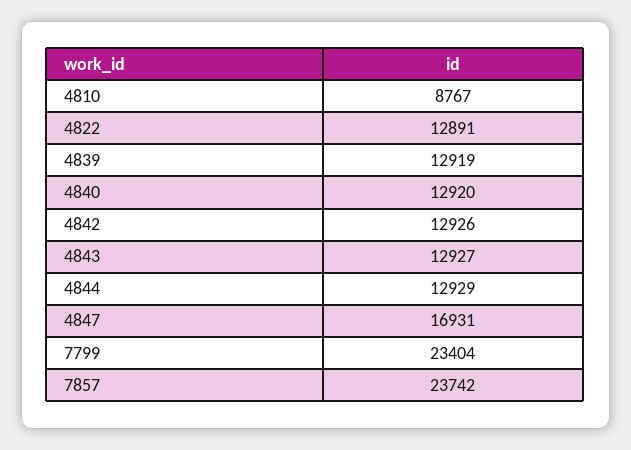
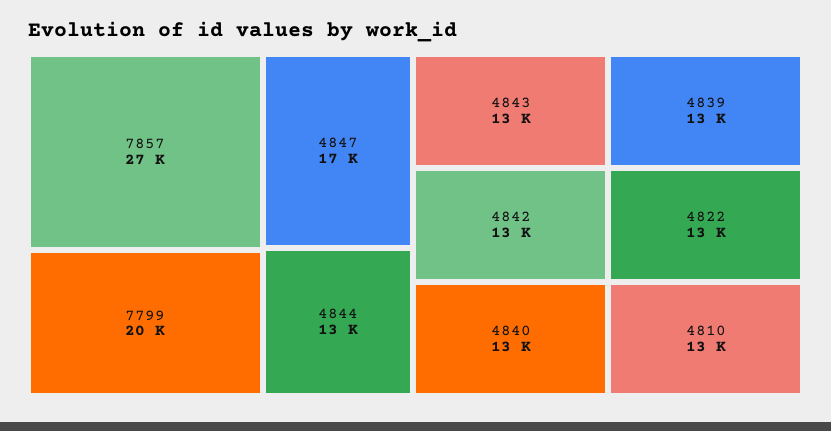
  {
-   "4810": 8767,
+   "4810": 13000,
    "4822": 12891,
    "4839": 12919,
    "4840": 12920,
    "4842": 12926,
    "4843": 12927,
    "4844": 12929,
    "4847": 16931,
-   "7799": 23404,
+   "7799": 20000,
-   "7857": 23742
+   "7857": 27000
  }

